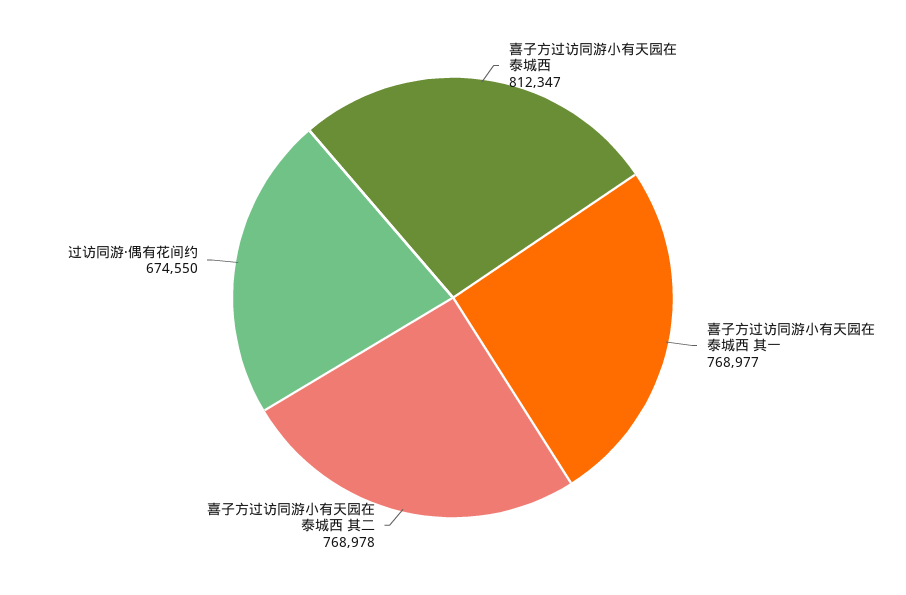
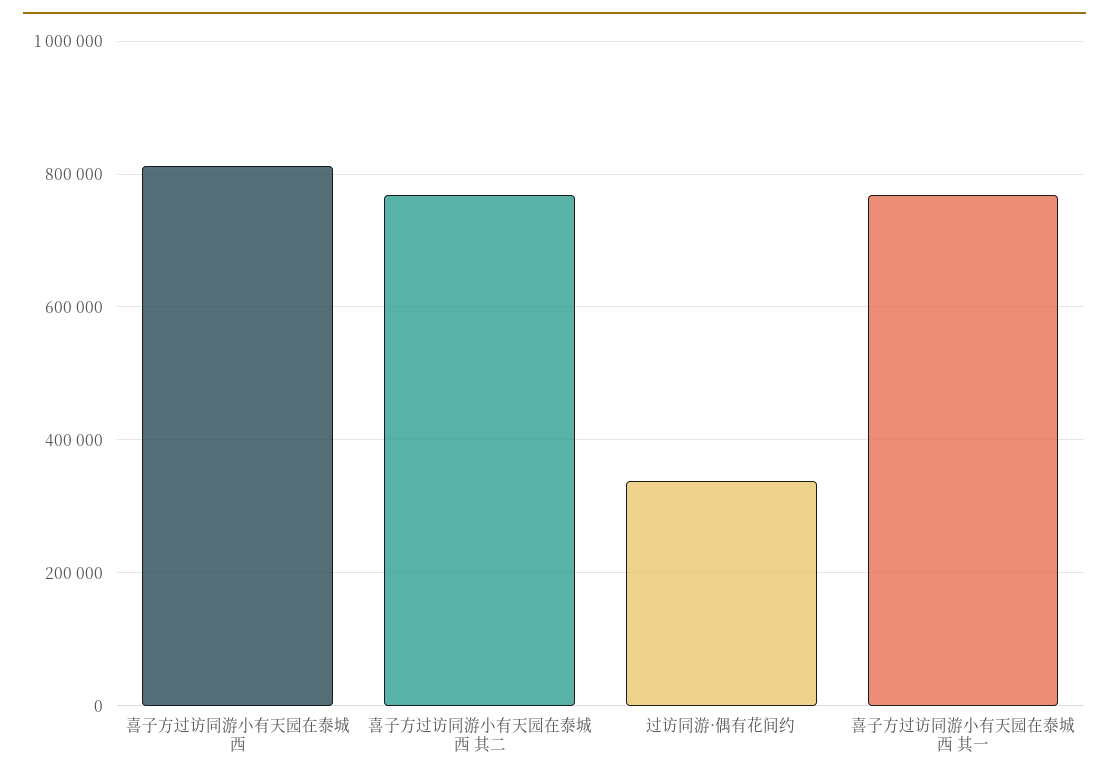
  {
    "喜子方过访同游小有天园在泰城西": 812347,
    "喜子方过访同游小有天园在泰城西 其一": 768977,
    "喜子方过访同游小有天园在泰城西 其二": 768978,
-   "过访同游·偶有花间约": 674550
+   "过访同游·偶有花间约": 340000
  }

